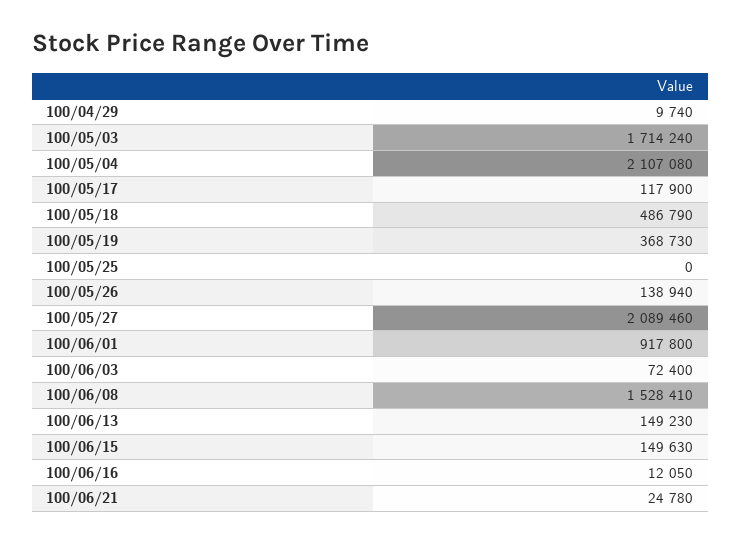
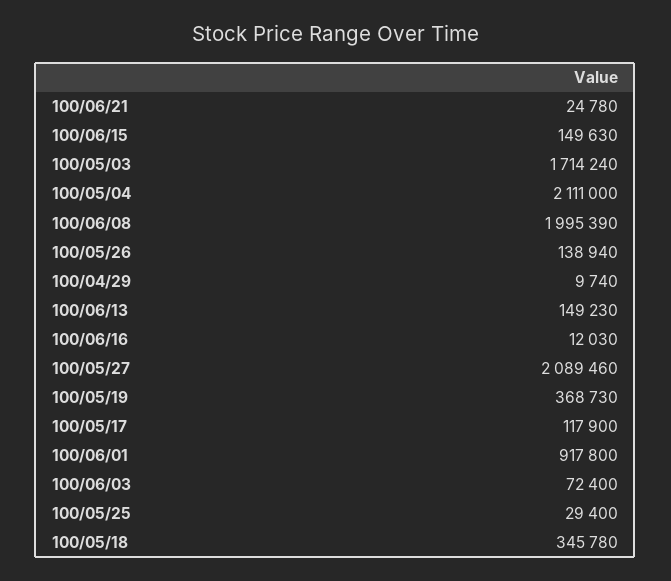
  {
    "100/04/29": 9740,
    "100/05/03": 1714240,
-   "100/05/04": 2107080,
+   "100/05/04": 2111000,
    "100/05/17": 117900,
-   "100/05/18": 486790,
+   "100/05/18": 345780,
    "100/05/19": 368730,
-   "100/05/25": 0,
+   "100/05/25": 29400,
    "100/05/26": 138940,
    "100/05/27": 2089460,
    "100/06/01": 917800,
    "100/06/03": 72400,
-   "100/06/08": 1528410,
+   "100/06/08": 1995390,
    "100/06/13": 149230,
    "100/06/15": 149630,
-   "100/06/16": 12050,
+   "100/06/16": 12030,
    "100/06/21": 24780
  }

